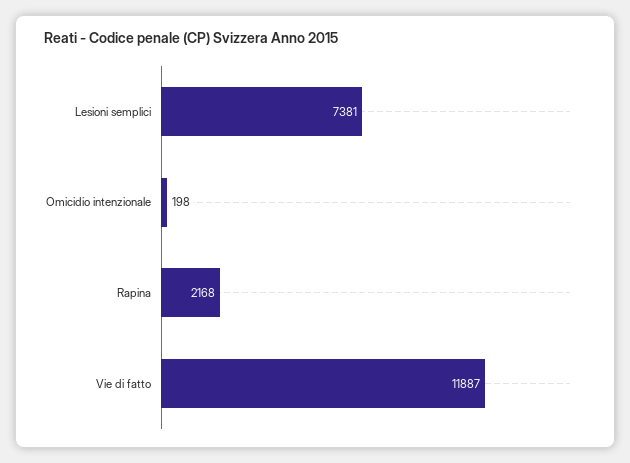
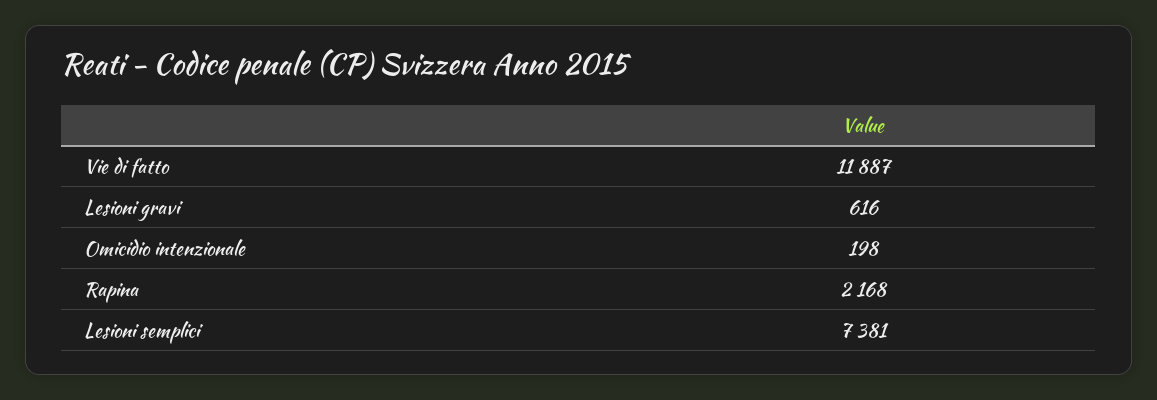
  {
    "Lesioni semplici": 7381,
    "Omicidio intenzionale": 198,
    "Rapina": 2168,
-   "Vie di fatto": 11887
+   "Vie di fatto": 11887,
+   "Lesioni gravi": 616
  }

